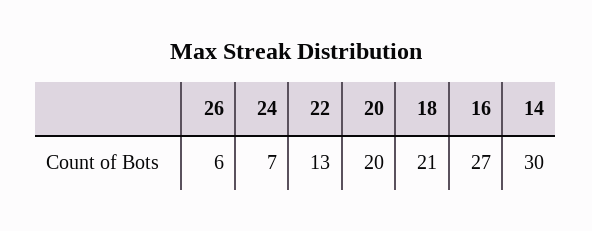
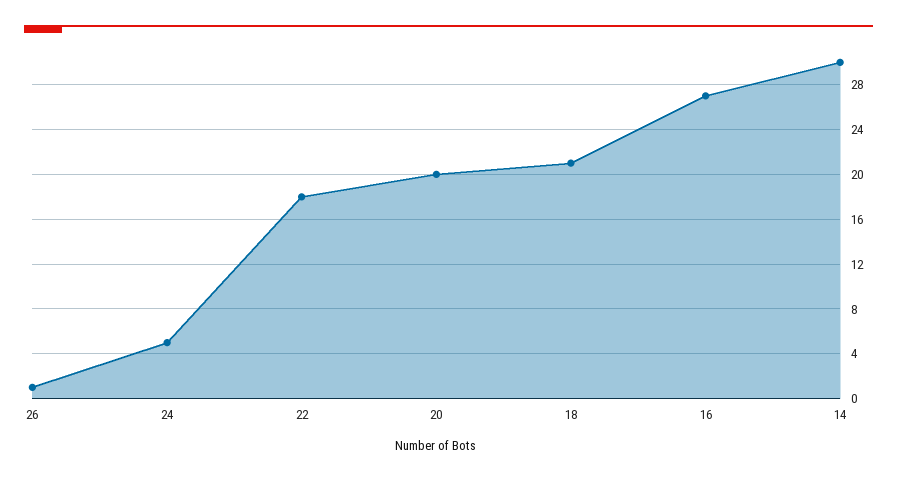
  {
-   "26": 6,
+   "26": 1,
-   "24": 7,
+   "24": 5,
-   "22": 13,
+   "22": 18,
    "20": 20,
    "18": 21,
    "16": 27,
    "14": 30
  }

